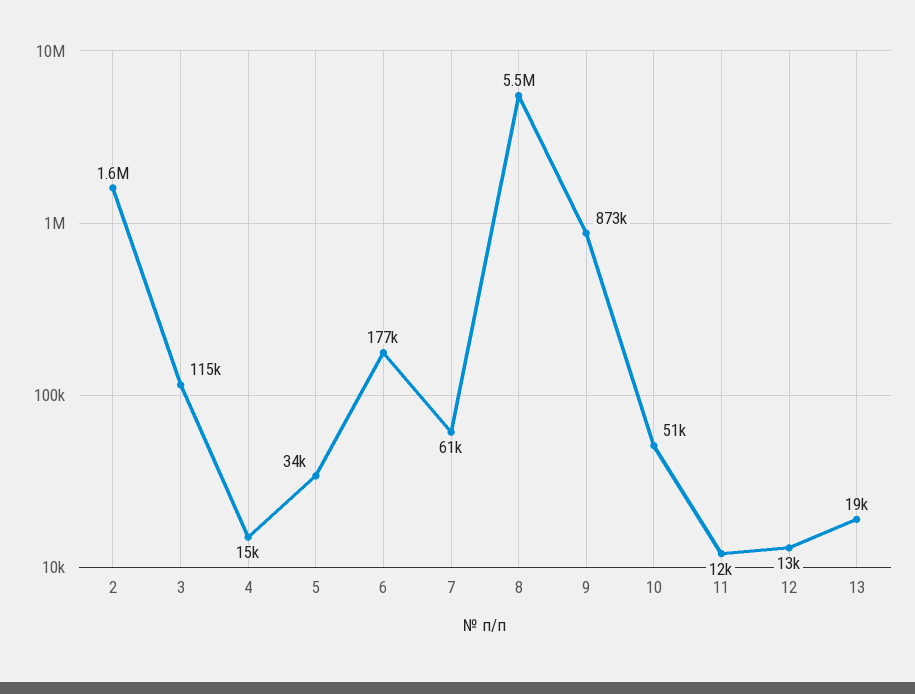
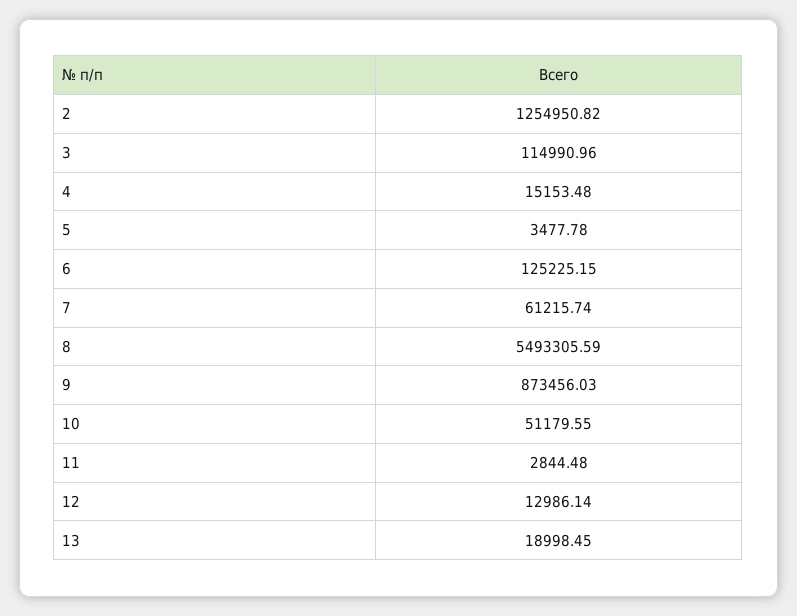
  {
-   "2": 1600000,
+   "2": 1254950.82,
    "3": 114990.96,
    "4": 15153.48,
-   "5": 34000,
+   "5": 3477.78,
-   "6": 177000,
+   "6": 125225.15,
    "7": 61215.74,
    "8": 5493305.59,
    "9": 873456.03,
    "10": 51179.55,
-   "11": 12000,
+   "11": 2844.48,
    "12": 12986.14,
    "13": 18998.45
  }

